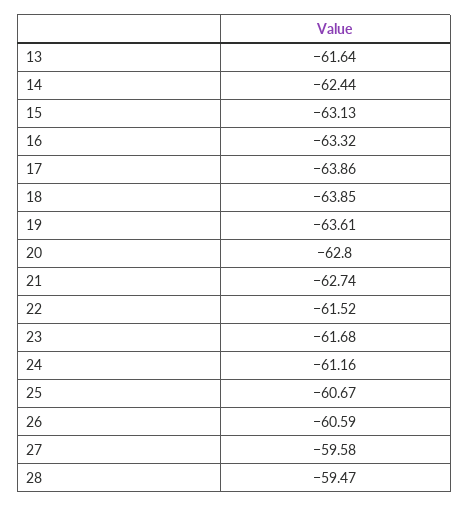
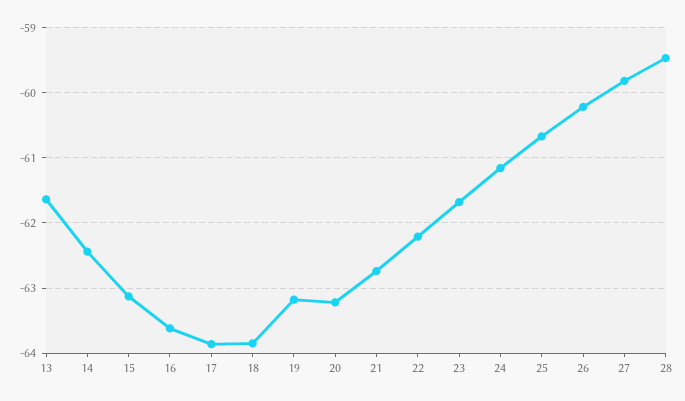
  {
    "13": -61.64,
    "14": -62.44,
    "15": -63.13,
-   "16": -63.32,
+   "16": -63.6,
    "17": -63.86,
    "18": -63.85,
-   "19": -63.61,
+   "19": -63.2,
-   "20": -62.8,
+   "20": -63.2,
    "21": -62.74,
-   "22": -61.52,
+   "22": -62.2,
    "23": -61.68,
    "24": -61.16,
    "25": -60.67,
-   "26": -60.59,
+   "26": -60.2,
-   "27": -59.58,
+   "27": -59.8,
    "28": -59.47
  }

